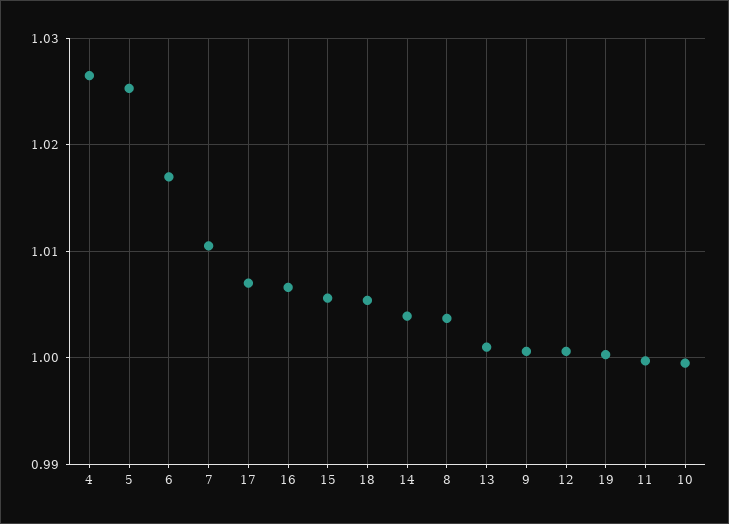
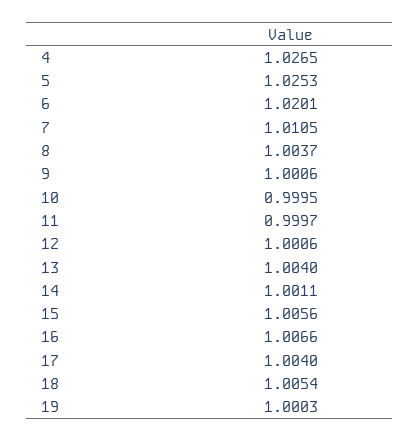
  {
    "4": 1.0265,
    "5": 1.0253,
-   "6": 1.017,
+   "6": 1.0201,
    "7": 1.0105,
-   "17": 1.007,
+   "17": 1.004,
    "16": 1.0066,
    "15": 1.0056,
    "18": 1.0054,
-   "14": 1.004,
+   "14": 1.0011,
    "8": 1.0037,
-   "13": 1.001,
+   "13": 1.004,
    "9": 1.0006,
    "12": 1.0006,
    "19": 1.0003,
    "11": 0.9997,
    "10": 0.9995
  }

